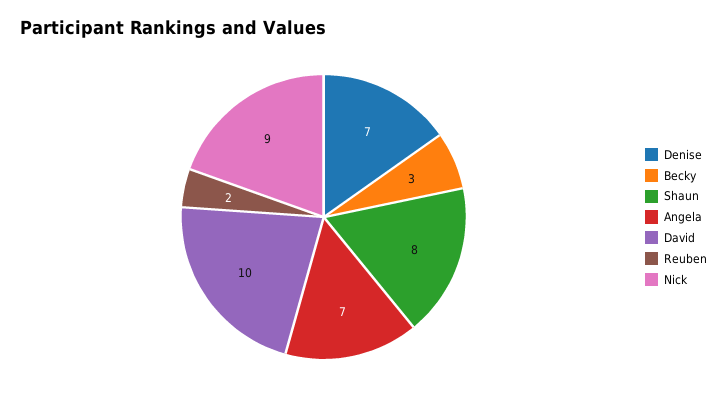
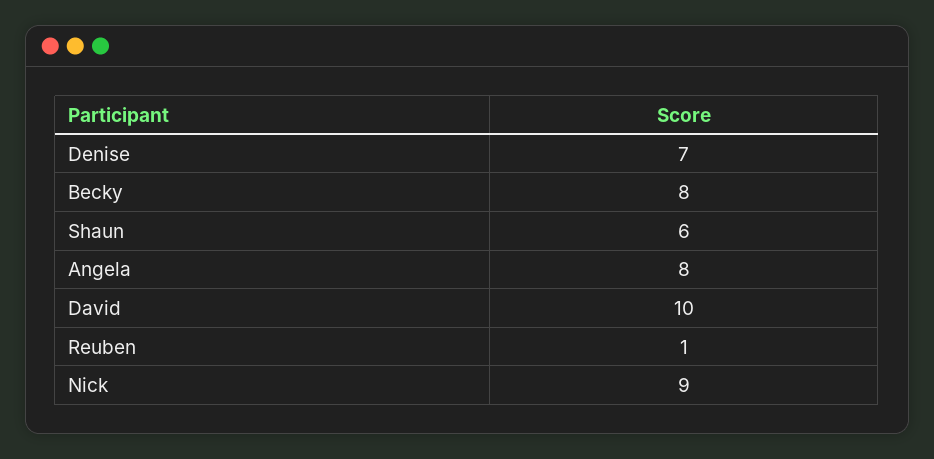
  {
    "Denise": 7,
-   "Becky": 3,
+   "Becky": 8,
-   "Shaun": 8,
+   "Shaun": 6,
-   "Angela": 7,
+   "Angela": 8,
    "David": 10,
-   "Reuben": 2,
+   "Reuben": 1,
    "Nick": 9
  }

